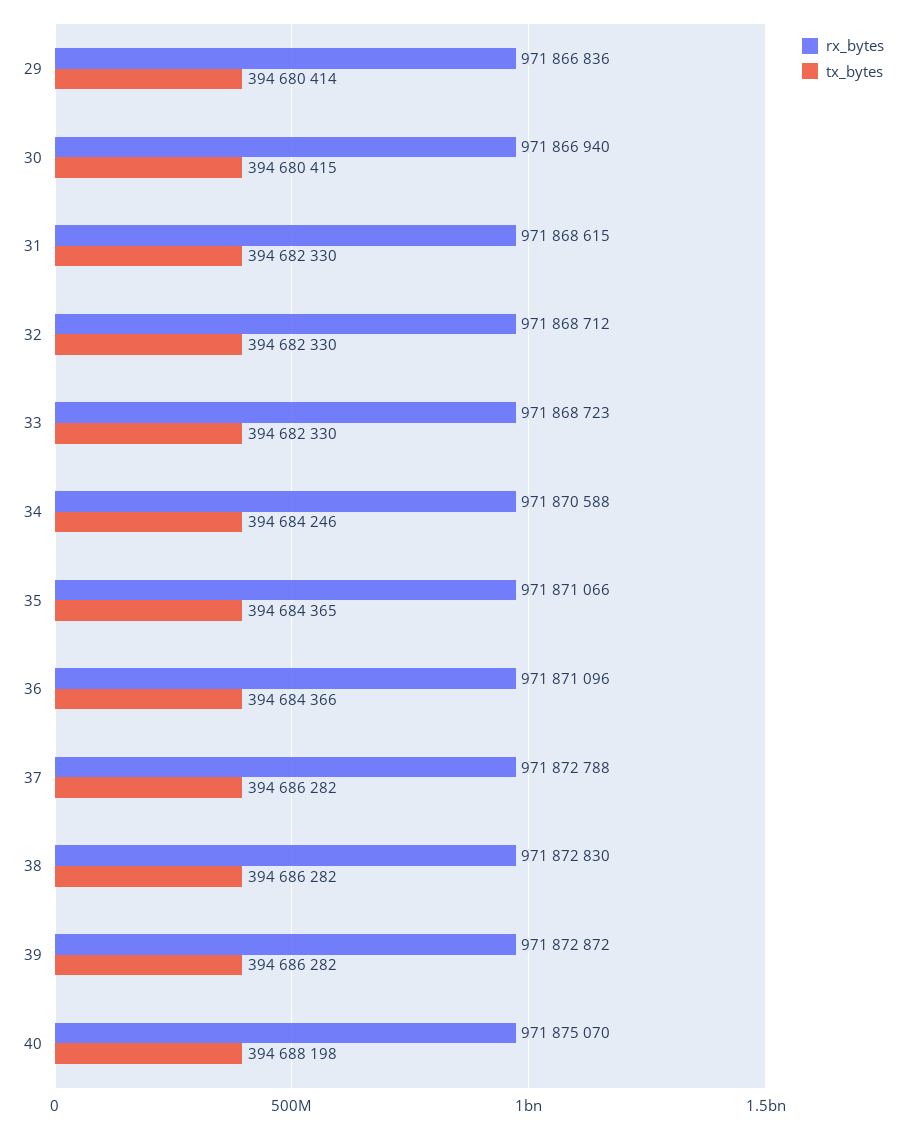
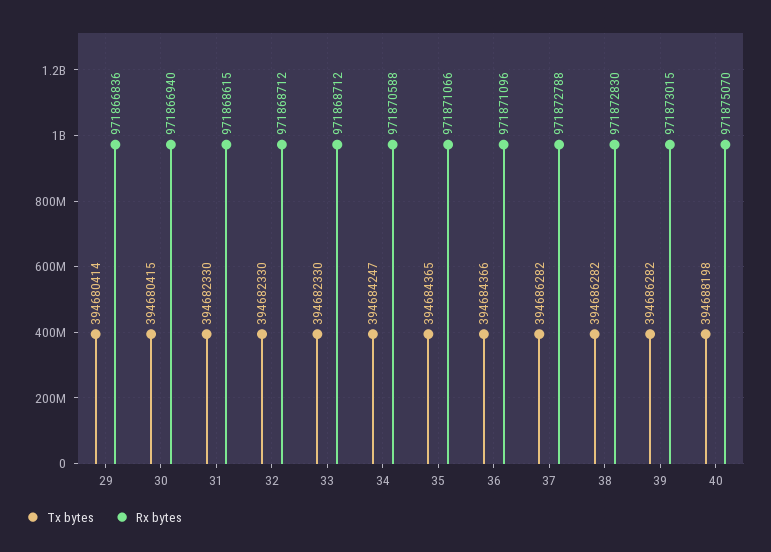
  {
    "rx_bytes": {
      "29": 971866836,
      "30": 971866940,
      "31": 971868615,
      "32": 971868712,
-     "33": 971868723,
+     "33": 971868712,
      "34": 971870588,
      "35": 971871066,
      "36": 971871096,
      "37": 971872788,
      "38": 971872830,
-     "39": 971872872,
+     "39": 971873015,
      "40": 971875070
    },
    "tx_bytes": {
      "29": 394680414,
      "30": 394680415,
      "31": 394682330,
      "32": 394682330,
      "33": 394682330,
-     "34": 394684246,
+     "34": 394684247,
      "35": 394684365,
      "36": 394684366,
      "37": 394686282,
      "38": 394686282,
      "39": 394686282,
      "40": 394688198
    }
  }

